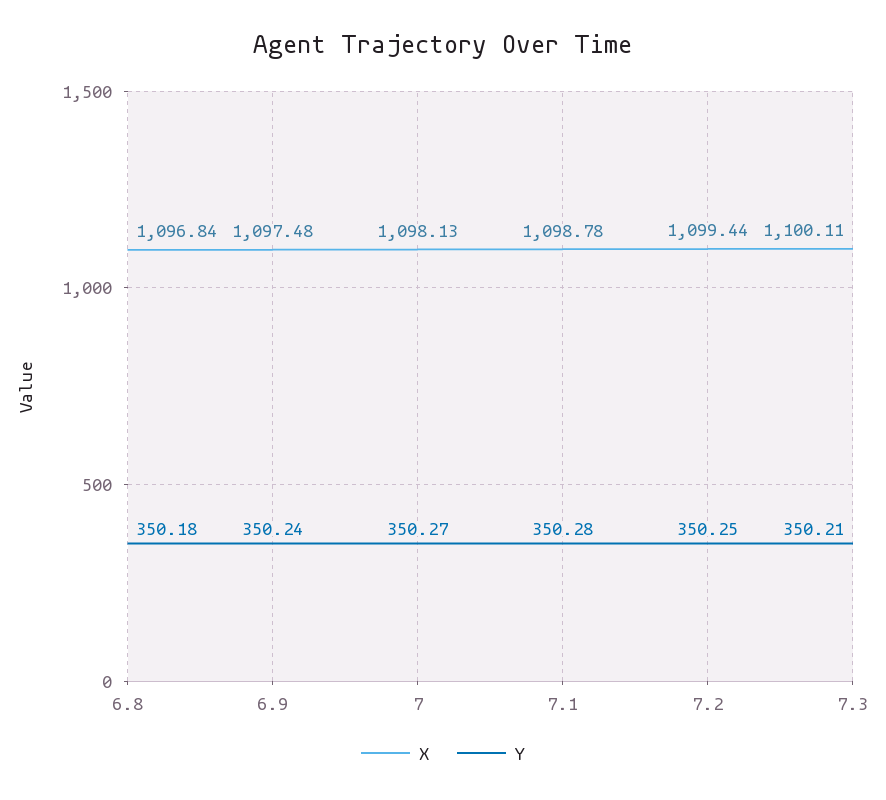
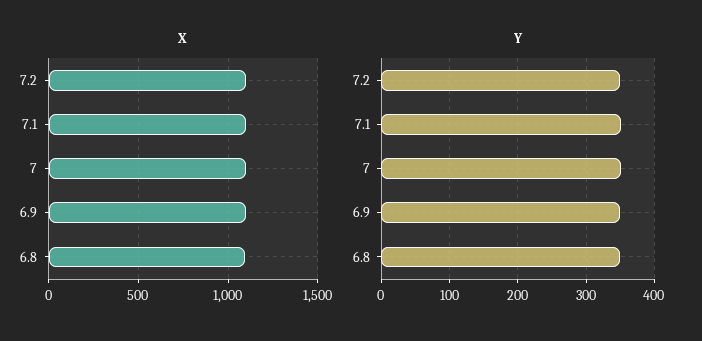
  {
    "X": {
      "6.8": 1096.84,
      "6.9": 1097.48,
      "7": 1098.13,
      "7.1": 1098.78,
-     "7.2": 1099.44,
+     "7.2": 1099.44
-     "7.3": 1100.11
    },
    "Y": {
      "6.8": 350.18,
      "6.9": 350.24,
      "7": 350.27,
      "7.1": 350.28,
-     "7.2": 350.25,
+     "7.2": 350.25
-     "7.3": 350.21
    }
  }

